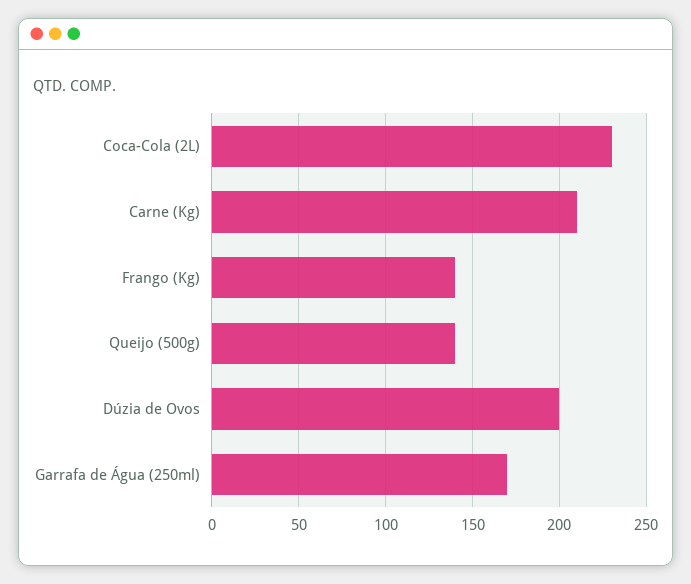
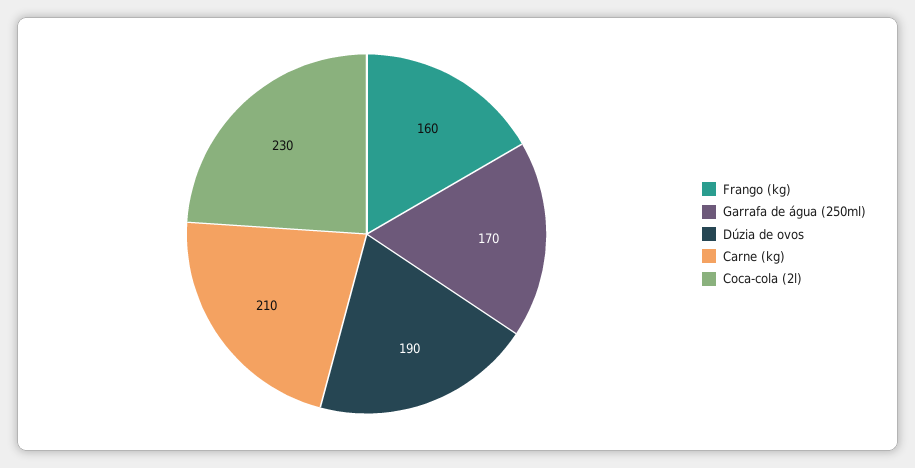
  {
    "Coca-Cola (2L)": 230,
    "Carne (Kg)": 210,
-   "Frango (Kg)": 140,
+   "Frango (Kg)": 160,
-   "Queijo (500g)": 140,
-   "Dúzia de Ovos": 200,
+   "Dúzia de Ovos": 190,
    "Garrafa de Água (250ml)": 170
  }

